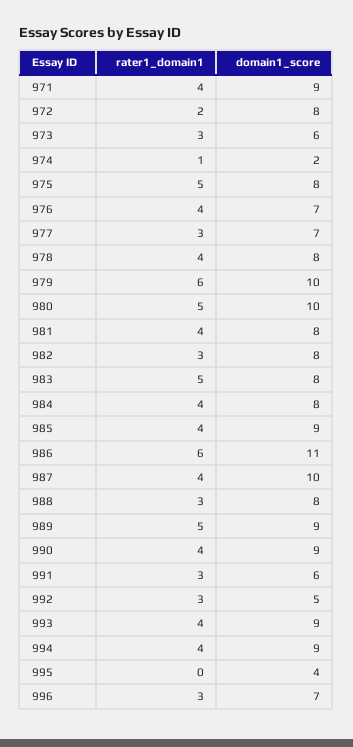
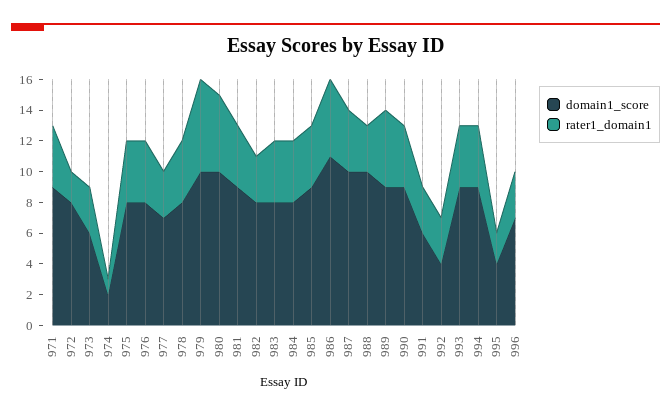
  {
    "rater1_domain1": {
      "971": 4,
      "972": 2,
      "973": 3,
      "974": 1,
-     "975": 5,
+     "975": 4,
      "976": 4,
      "977": 3,
      "978": 4,
      "979": 6,
      "980": 5,
      "981": 4,
      "982": 3,
-     "983": 5,
+     "983": 4,
      "984": 4,
      "985": 4,
-     "986": 6,
+     "986": 5,
      "987": 4,
      "988": 3,
      "989": 5,
      "990": 4,
      "991": 3,
      "992": 3,
      "993": 4,
      "994": 4,
-     "995": 0,
+     "995": 2,
      "996": 3
    },
    "domain1_score": {
      "971": 9,
      "972": 8,
      "973": 6,
      "974": 2,
      "975": 8,
-     "976": 7,
+     "976": 8,
      "977": 7,
      "978": 8,
      "979": 10,
      "980": 10,
-     "981": 8,
+     "981": 9,
      "982": 8,
      "983": 8,
      "984": 8,
      "985": 9,
      "986": 11,
      "987": 10,
-     "988": 8,
+     "988": 10,
      "989": 9,
      "990": 9,
      "991": 6,
-     "992": 5,
+     "992": 4,
      "993": 9,
      "994": 9,
      "995": 4,
      "996": 7
    }
  }

